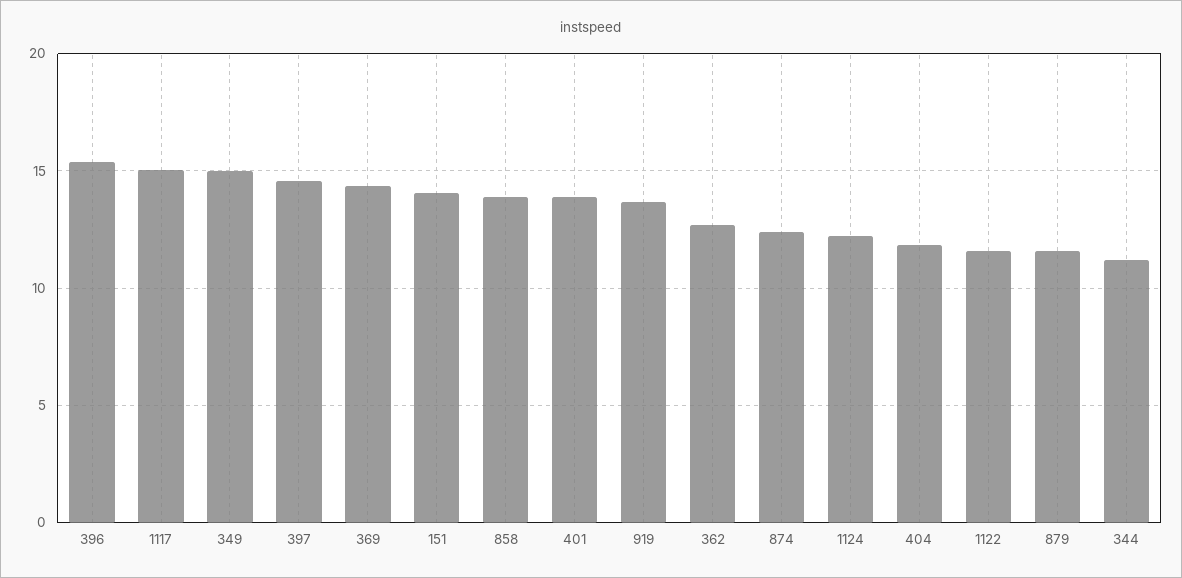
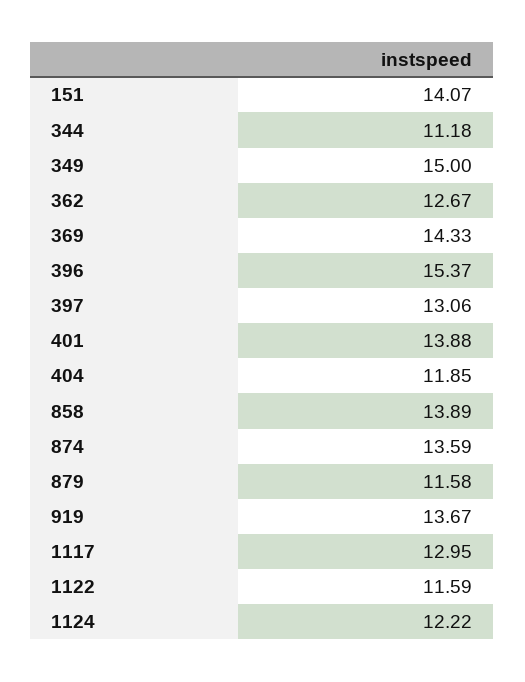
  {
    "396": 15.37,
-   "1117": 15,
+   "1117": 12.95,
    "349": 15,
-   "397": 14.5,
+   "397": 13.06,
    "369": 14.33,
    "151": 14.07,
    "858": 13.89,
    "401": 13.88,
    "919": 13.67,
    "362": 12.67,
-   "874": 12.5,
+   "874": 13.59,
    "1124": 12.22,
    "404": 11.85,
    "1122": 11.59,
    "879": 11.58,
    "344": 11.18
  }

